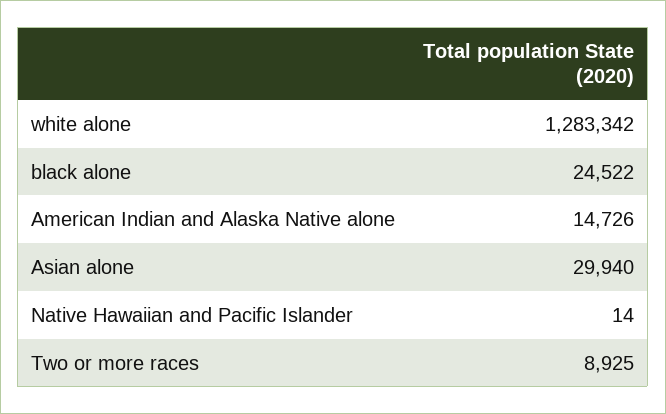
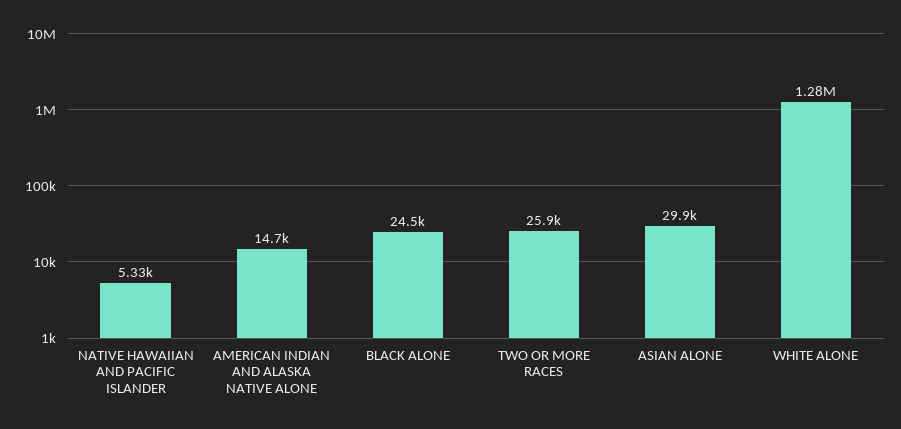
  {
    "white alone": 1283342,
    "black alone": 24522,
    "American Indian and Alaska Native alone": 14726,
    "Asian alone": 29940,
-   "Native Hawaiian and Pacific Islander": 14,
+   "Native Hawaiian and Pacific Islander": 5330,
-   "Two or more races": 8925
+   "Two or more races": 25900
  }

